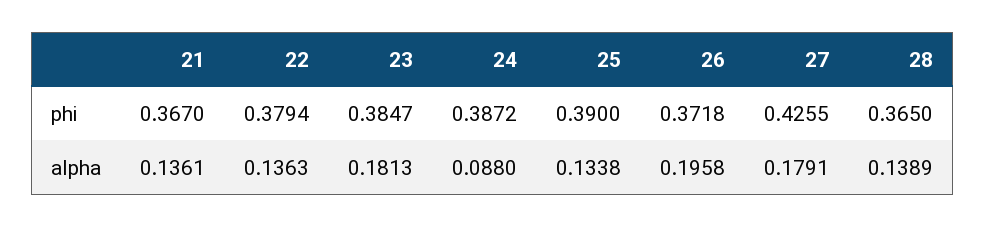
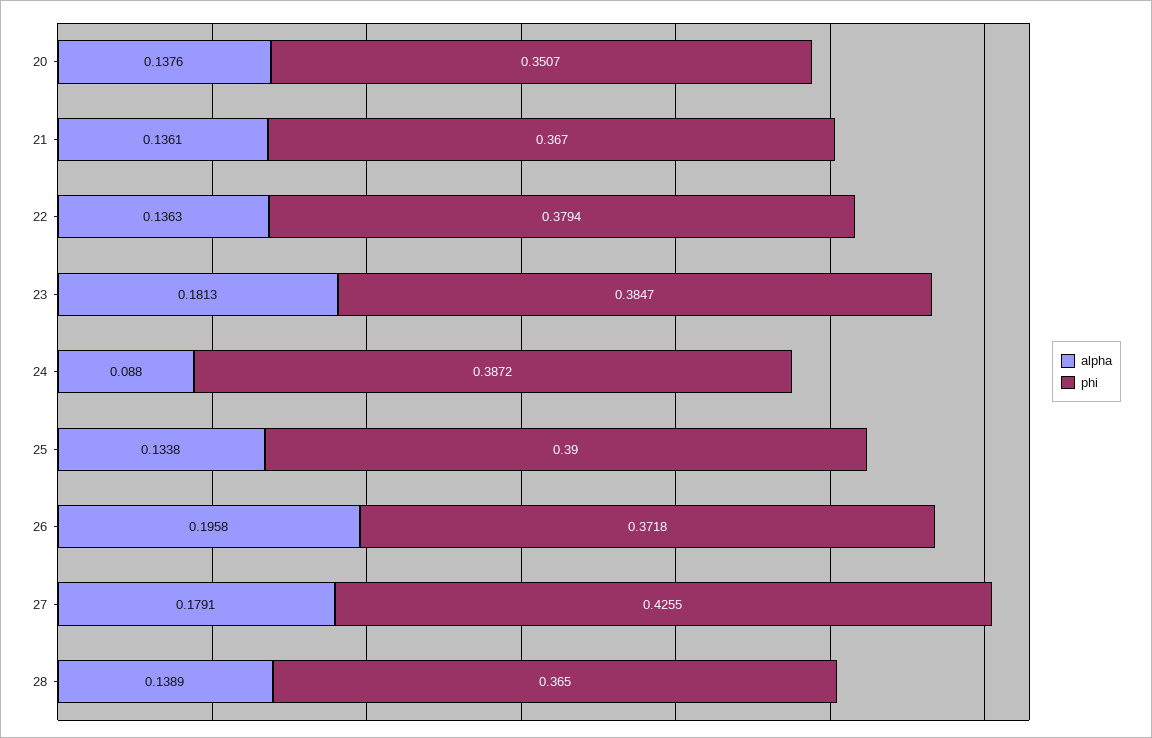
  {
    "phi": {
      "21": 0.367,
      "22": 0.3794,
      "23": 0.3847,
      "24": 0.3872,
      "25": 0.39,
      "26": 0.3718,
      "27": 0.4255,
-     "28": 0.365
+     "28": 0.365,
+     "20": 0.3507
    },
    "alpha": {
      "21": 0.1361,
      "22": 0.1363,
      "23": 0.1813,
      "24": 0.088,
      "25": 0.1338,
      "26": 0.1958,
      "27": 0.1791,
-     "28": 0.1389
+     "28": 0.1389,
+     "20": 0.1376
    }
  }

